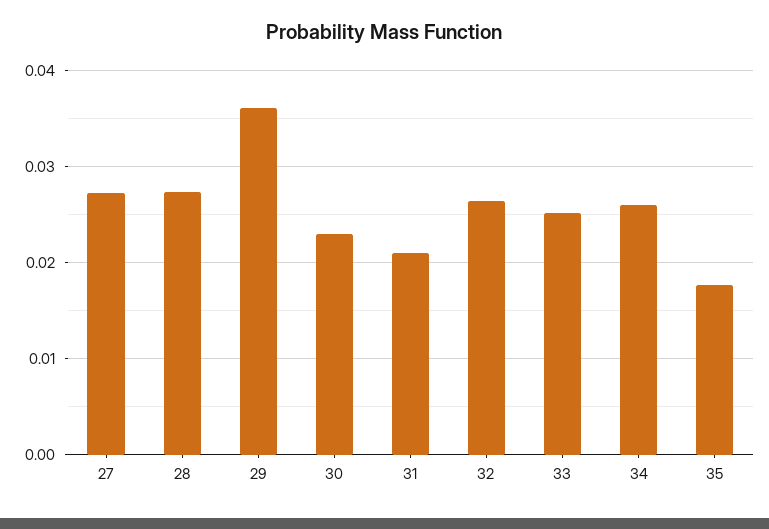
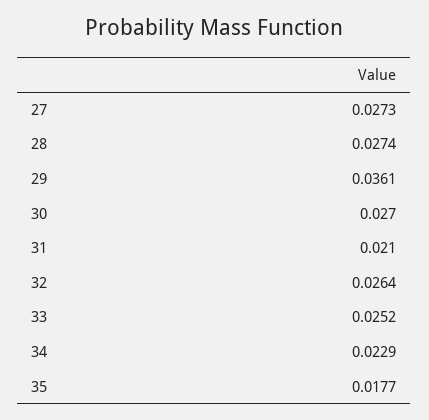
  {
    "27": 0.0273,
    "28": 0.0274,
    "29": 0.0361,
-   "30": 0.023,
+   "30": 0.027,
    "31": 0.021,
    "32": 0.0264,
    "33": 0.0252,
-   "34": 0.026,
+   "34": 0.0229,
    "35": 0.0177
  }

